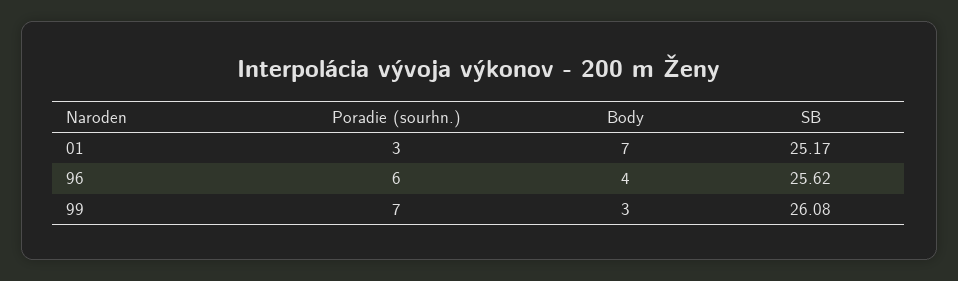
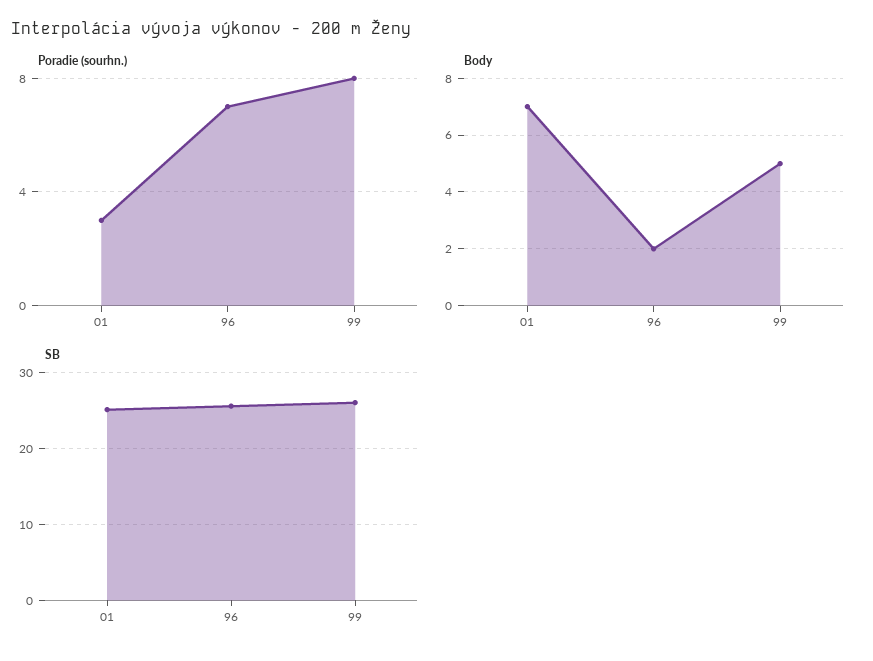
  {
    "Poradie (sourhn.)": {
      "01": 3,
-     "96": 6,
+     "96": 7,
-     "99": 7
+     "99": 8
    },
    "Body": {
      "01": 7,
-     "96": 4,
+     "96": 2,
-     "99": 3
+     "99": 5
    },
    "SB": {
      "01": 25.17,
      "96": 25.62,
      "99": 26.08
    }
  }

